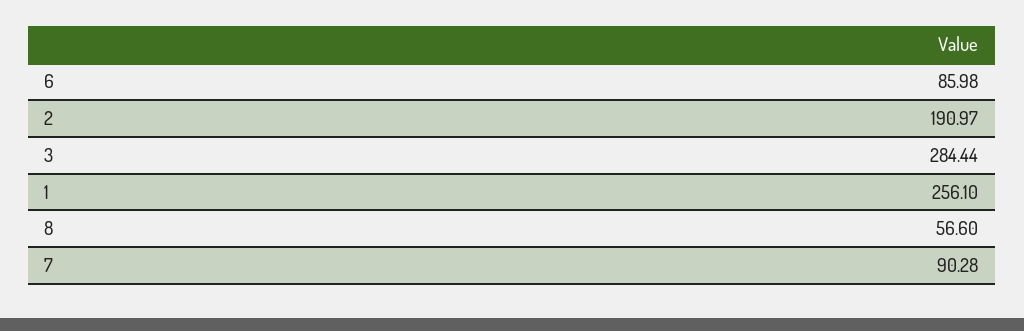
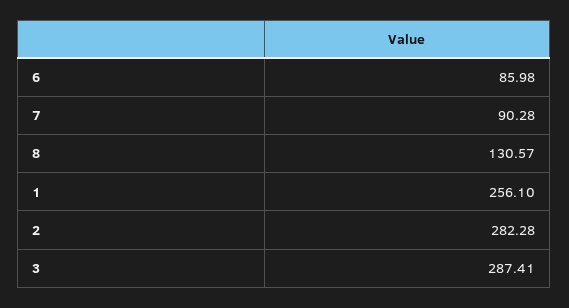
  {
    "6": 85.98,
-   "2": 190.97,
+   "2": 282.28,
-   "3": 284.44,
+   "3": 287.41,
    "1": 256.1,
-   "8": 56.6,
+   "8": 130.57,
    "7": 90.28
  }

